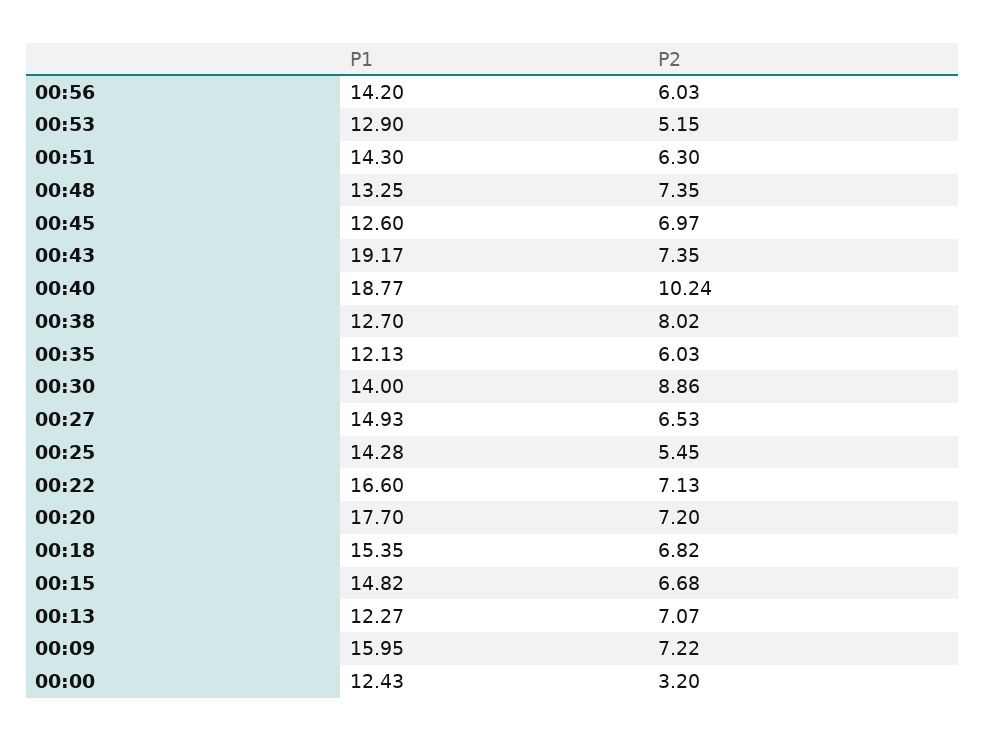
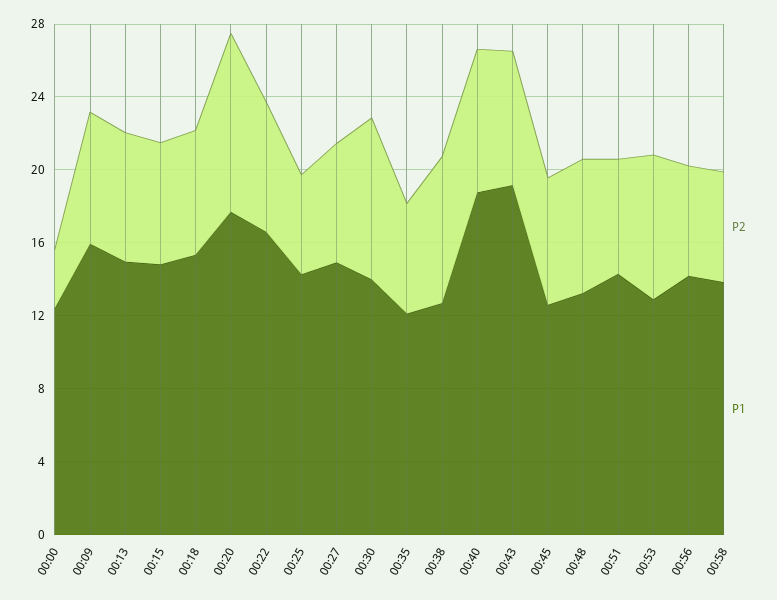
  {
    "P1": {
      "00:56": 14.2,
      "00:53": 12.9,
      "00:51": 14.3,
      "00:48": 13.25,
      "00:45": 12.6,
      "00:43": 19.17,
      "00:40": 18.77,
      "00:38": 12.7,
      "00:35": 12.13,
      "00:30": 14,
      "00:27": 14.93,
      "00:25": 14.28,
      "00:22": 16.6,
      "00:20": 17.7,
      "00:18": 15.35,
      "00:15": 14.82,
-     "00:13": 12.27,
+     "00:13": 15,
      "00:09": 15.95,
-     "00:00": 12.43
+     "00:00": 12.43,
+     "00:58": 14
    },
    "P2": {
      "00:56": 6.03,
-     "00:53": 5.15,
+     "00:53": 8,
      "00:51": 6.3,
      "00:48": 7.35,
      "00:45": 6.97,
      "00:43": 7.35,
-     "00:40": 10.24,
+     "00:40": 8,
      "00:38": 8.02,
      "00:35": 6.03,
      "00:30": 8.86,
      "00:27": 6.53,
      "00:25": 5.45,
      "00:22": 7.13,
-     "00:20": 7.2,
+     "00:20": 10,
      "00:18": 6.82,
      "00:15": 6.68,
      "00:13": 7.07,
      "00:09": 7.22,
-     "00:00": 3.2
+     "00:00": 3.2,
+     "00:58": 6
    }
  }

